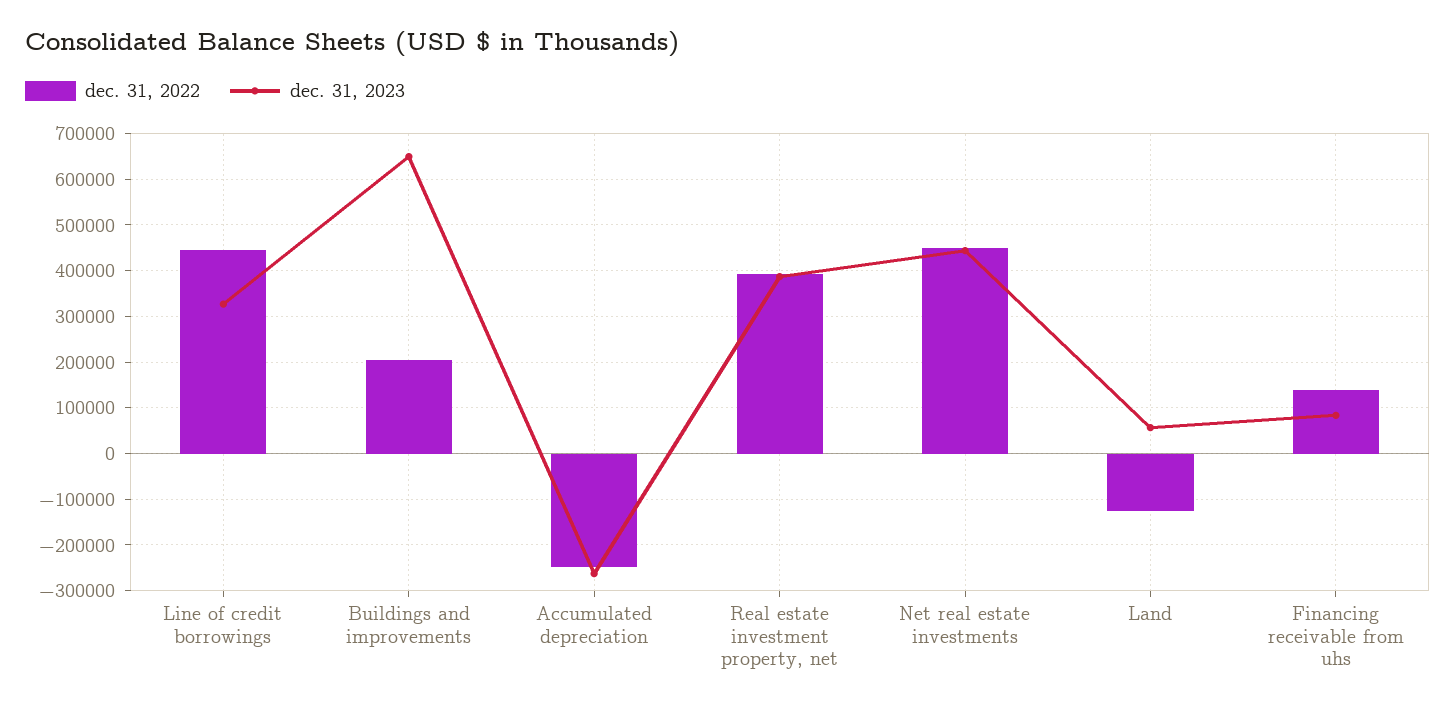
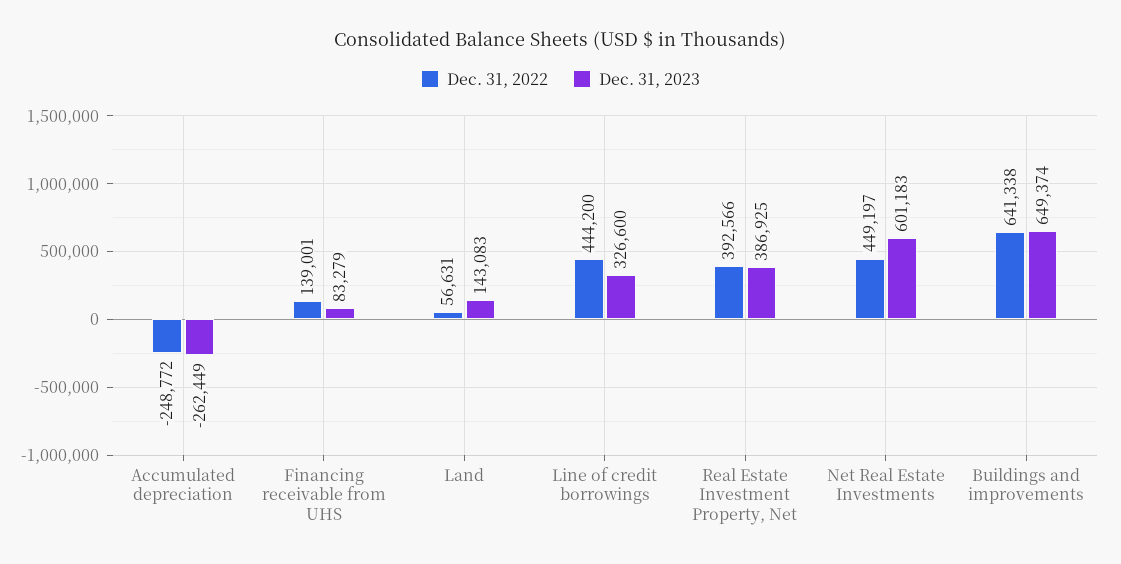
  {
    "dec. 31, 2022": {
      "Line of credit borrowings": 444200,
-     "Buildings and improvements": 200000,
+     "Buildings and improvements": 641338,
      "Accumulated depreciation": -248772,
      "Real estate investment property, net": 392566,
      "Net real estate investments": 449197,
-     "Land": -120000,
+     "Land": 56631,
      "Financing receivable from uhs": 139001
    },
    "dec. 31, 2023": {
      "Line of credit borrowings": 326600,
      "Buildings and improvements": 649374,
      "Accumulated depreciation": -262449,
      "Real estate investment property, net": 386925,
-     "Net real estate investments": 440000,
+     "Net real estate investments": 601183,
-     "Land": 60000,
+     "Land": 143083,
      "Financing receivable from uhs": 83279
    }
  }

